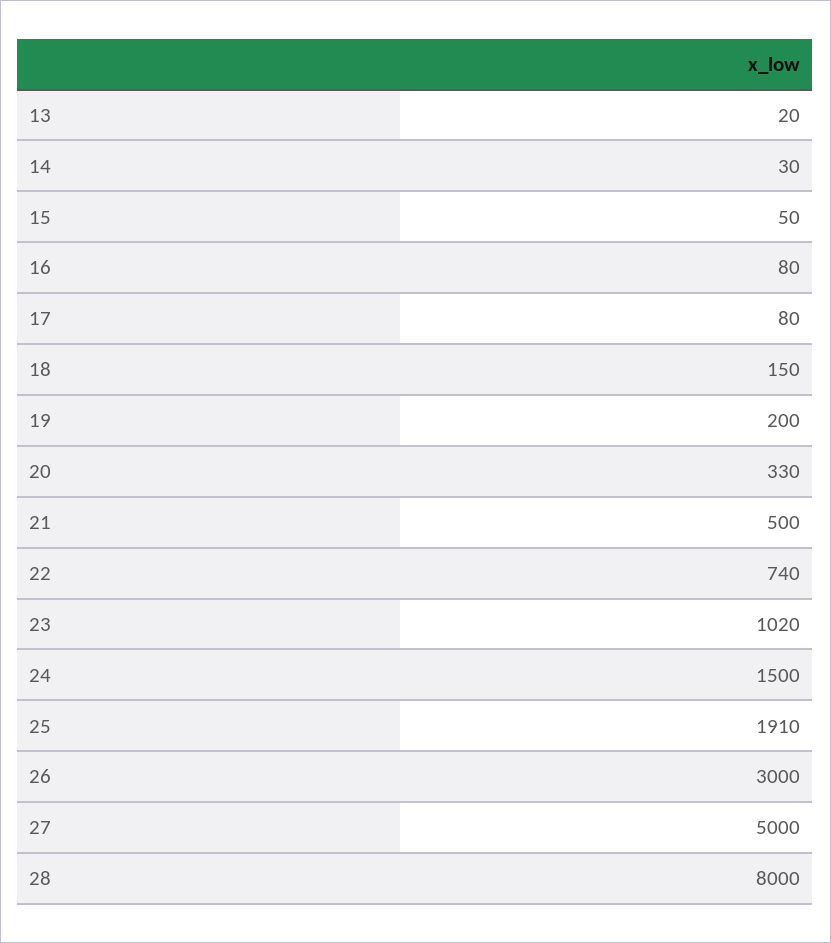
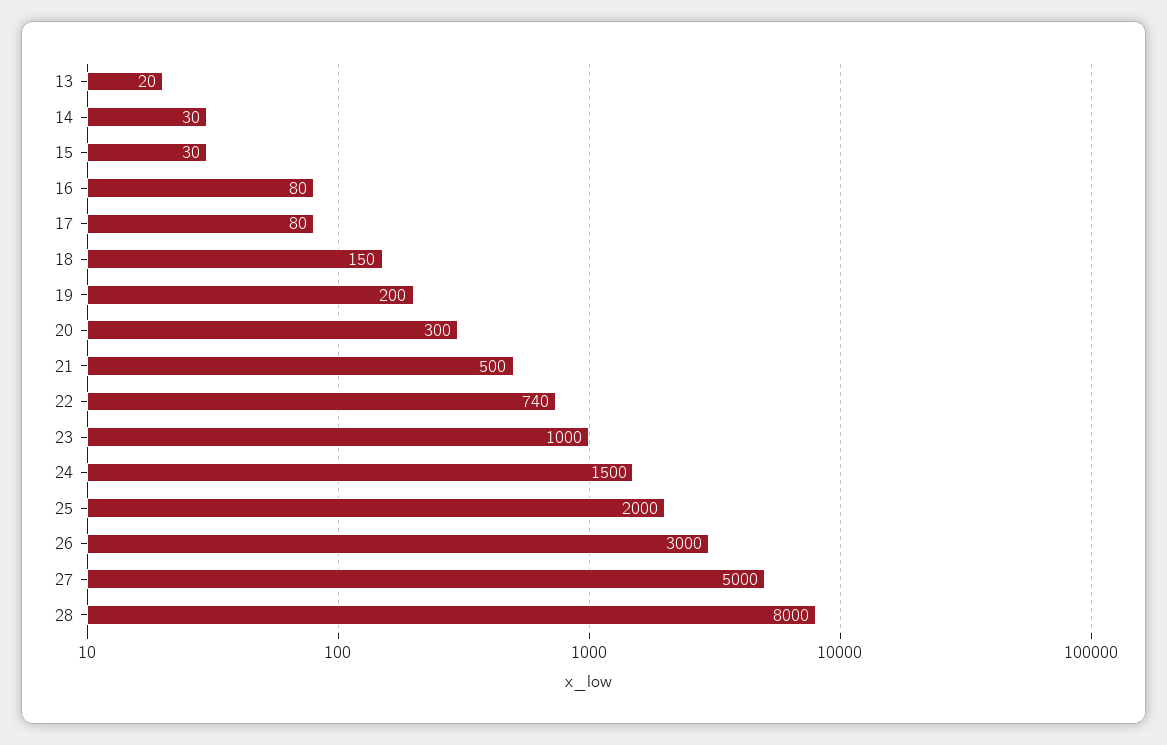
  {
    "13": 20,
    "14": 30,
-   "15": 50,
+   "15": 30,
    "16": 80,
    "17": 80,
    "18": 150,
    "19": 200,
-   "20": 330,
+   "20": 300,
    "21": 500,
    "22": 740,
-   "23": 1020,
+   "23": 1000,
    "24": 1500,
-   "25": 1910,
+   "25": 2000,
    "26": 3000,
    "27": 5000,
    "28": 8000
  }

